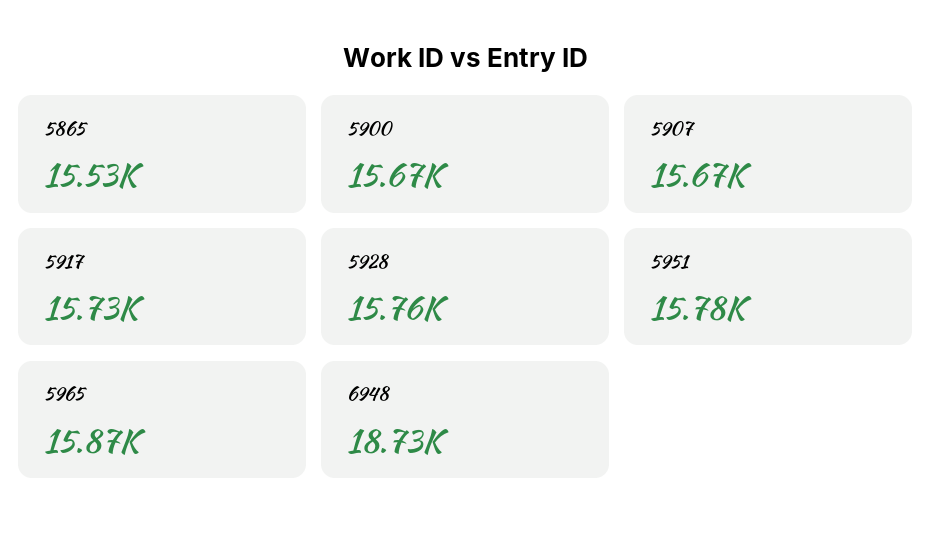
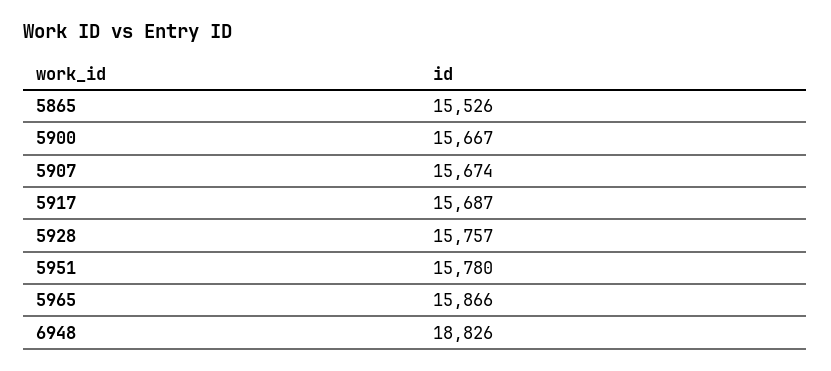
  {
    "5865": 15526,
    "5900": 15667,
    "5907": 15674,
-   "5917": 15730,
+   "5917": 15687,
    "5928": 15757,
    "5951": 15780,
    "5965": 15866,
-   "6948": 18730
+   "6948": 18826
  }

